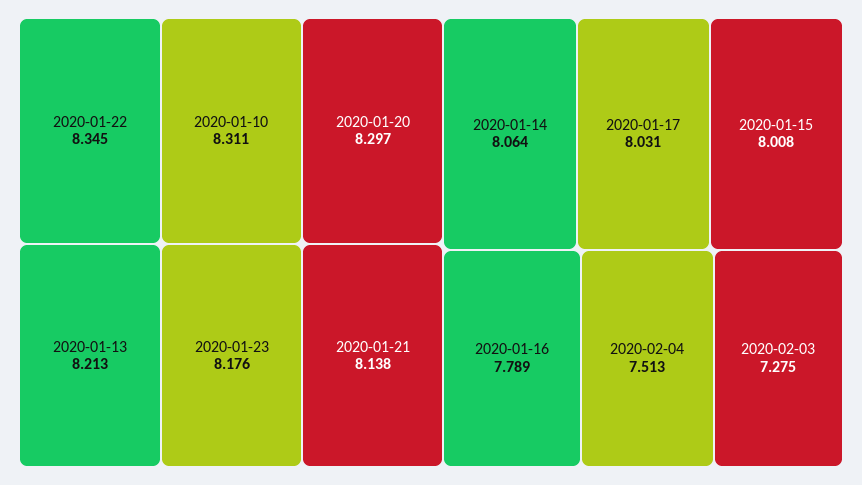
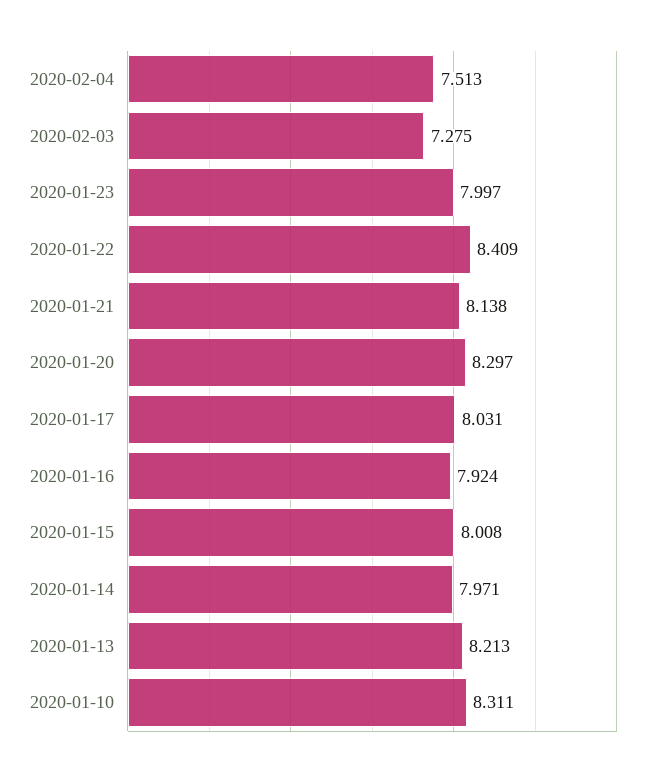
  {
-   "2020-01-22": 8.345,
+   "2020-01-22": 8.409,
    "2020-01-10": 8.311,
    "2020-01-20": 8.297,
    "2020-01-13": 8.213,
-   "2020-01-23": 8.176,
+   "2020-01-23": 7.997,
    "2020-01-21": 8.138,
-   "2020-01-14": 8.064,
+   "2020-01-14": 7.971,
    "2020-01-17": 8.031,
    "2020-01-15": 8.008,
-   "2020-01-16": 7.789,
+   "2020-01-16": 7.924,
    "2020-02-04": 7.513,
    "2020-02-03": 7.275
  }

